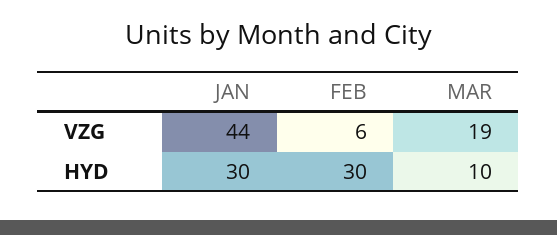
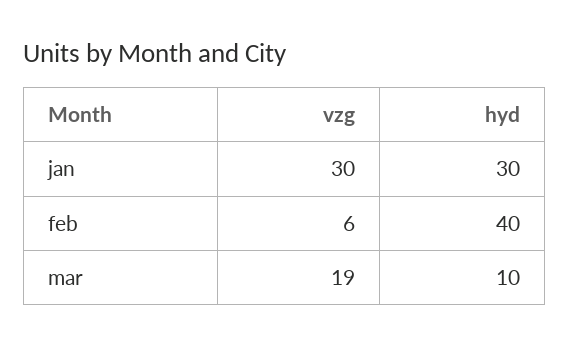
  {
    "JAN": {
-     "VZG": 44,
+     "VZG": 30,
      "HYD": 30
    },
    "FEB": {
      "VZG": 6,
-     "HYD": 30
+     "HYD": 40
    },
    "MAR": {
      "VZG": 19,
      "HYD": 10
    }
  }

